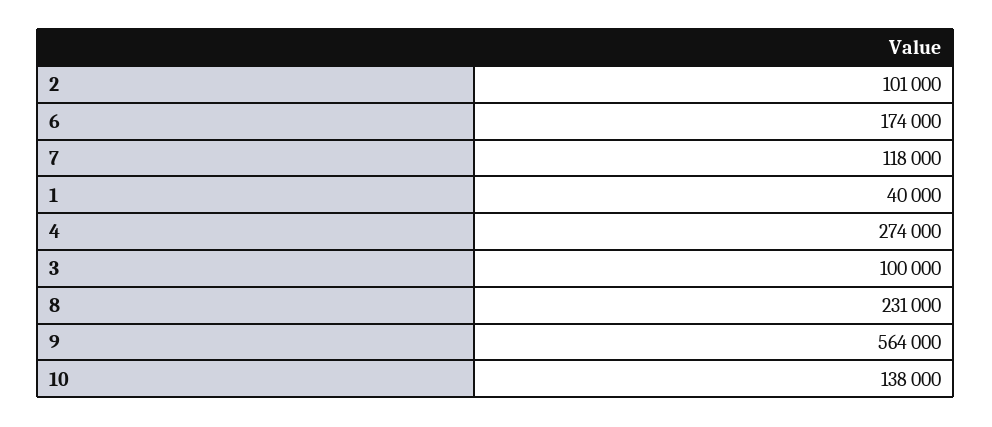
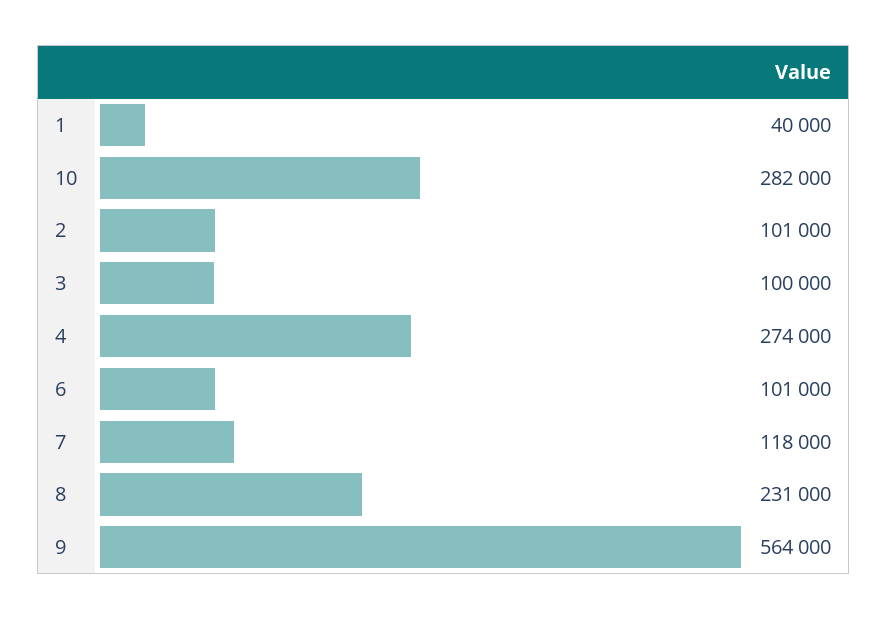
  {
    "2": 101000,
-   "6": 174000,
+   "6": 101000,
    "7": 118000,
    "1": 40000,
    "4": 274000,
    "3": 100000,
    "8": 231000,
    "9": 564000,
-   "10": 138000
+   "10": 282000
  }

